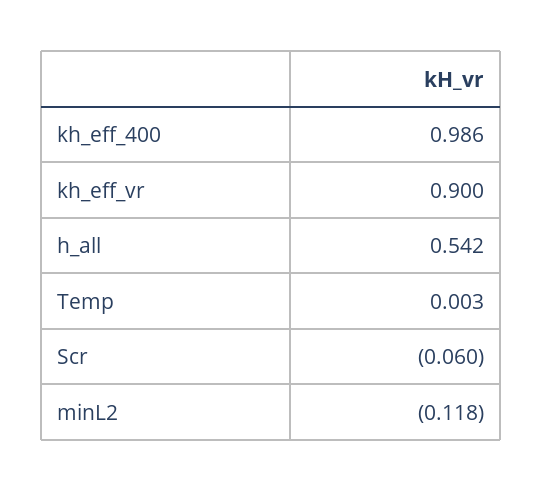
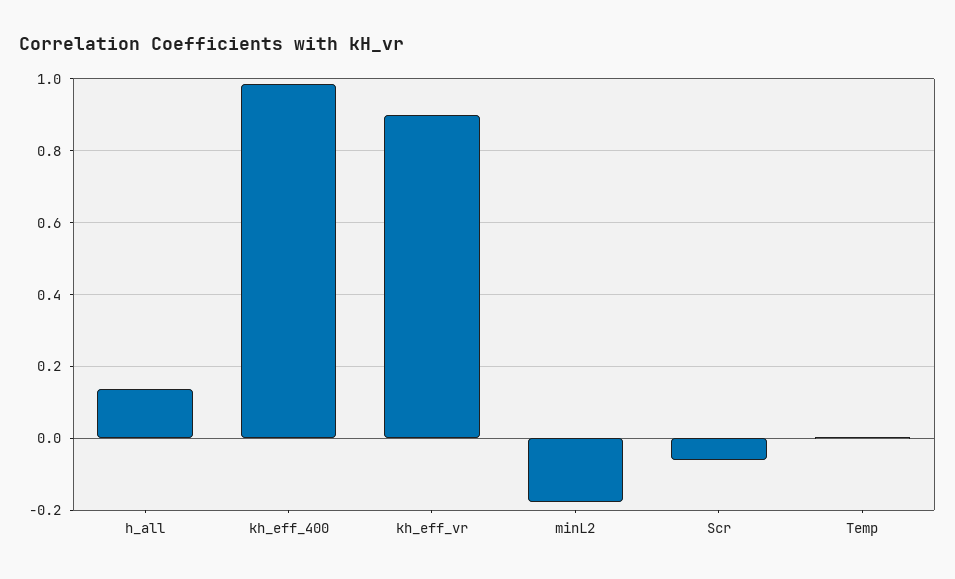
  {
    "kh_eff_400": 0.986,
    "kh_eff_vr": 0.9,
-   "h_all": 0.542,
+   "h_all": 0.14,
    "Temp": 0.003,
    "Scr": -0.06,
-   "minL2": -0.118
+   "minL2": -0.18
  }

